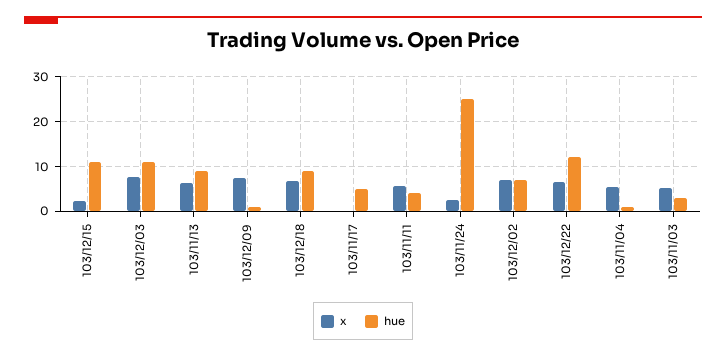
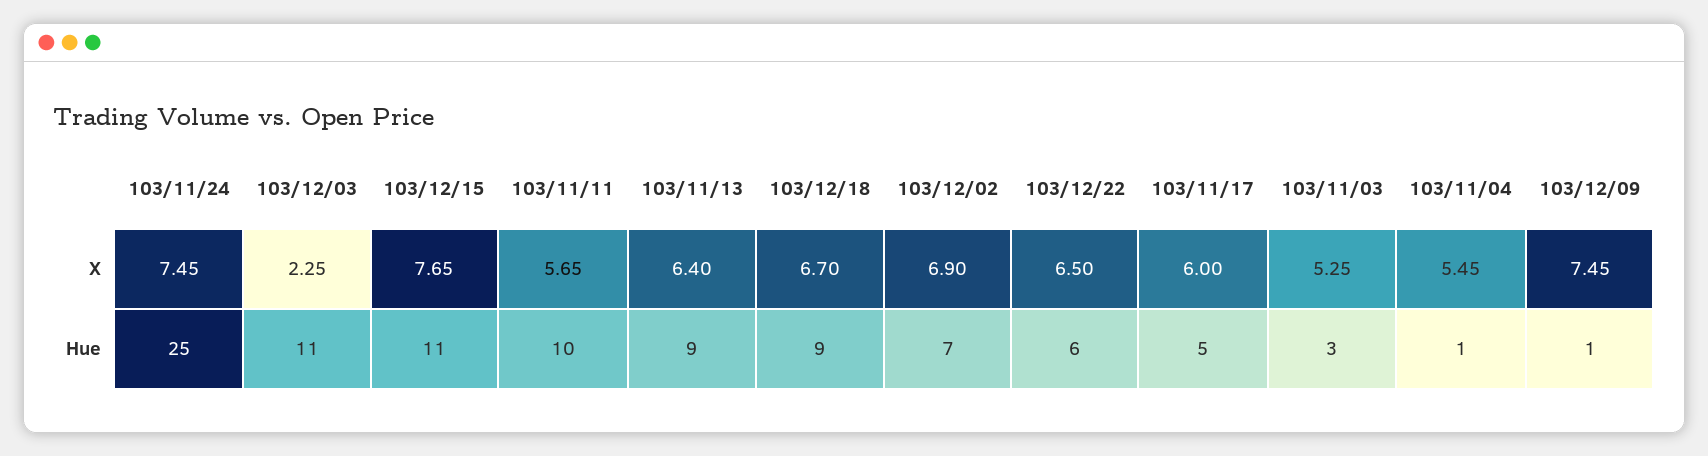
  {
    "x": {
-     "103/12/15": 2,
+     "103/12/15": 7.65,
-     "103/12/03": 8,
+     "103/12/03": 2.25,
      "103/11/13": 6.4,
      "103/12/09": 7.45,
      "103/12/18": 6.7,
-     "103/11/17": 0,
+     "103/11/17": 6,
      "103/11/11": 5.65,
-     "103/11/24": 2,
+     "103/11/24": 7.45,
      "103/12/02": 6.9,
      "103/12/22": 6.5,
      "103/11/04": 5.45,
      "103/11/03": 5.25
    },
    "hue": {
      "103/12/15": 11,
      "103/12/03": 11,
      "103/11/13": 9,
      "103/12/09": 1,
      "103/12/18": 9,
      "103/11/17": 5,
-     "103/11/11": 4,
+     "103/11/11": 10,
      "103/11/24": 25,
      "103/12/02": 7,
-     "103/12/22": 12,
+     "103/12/22": 6,
      "103/11/04": 1,
      "103/11/03": 3
    }
  }

